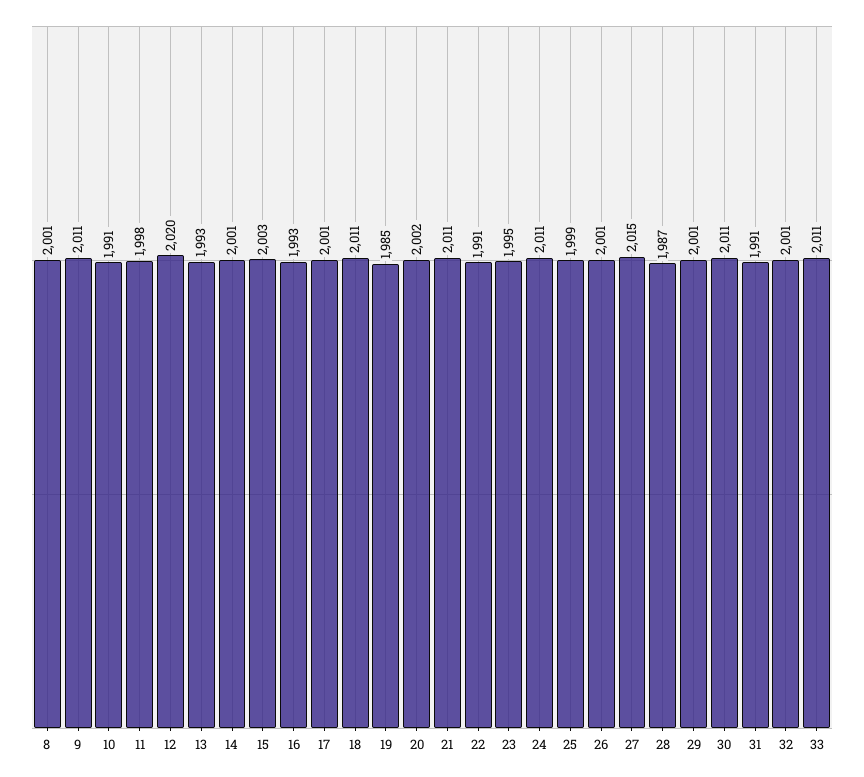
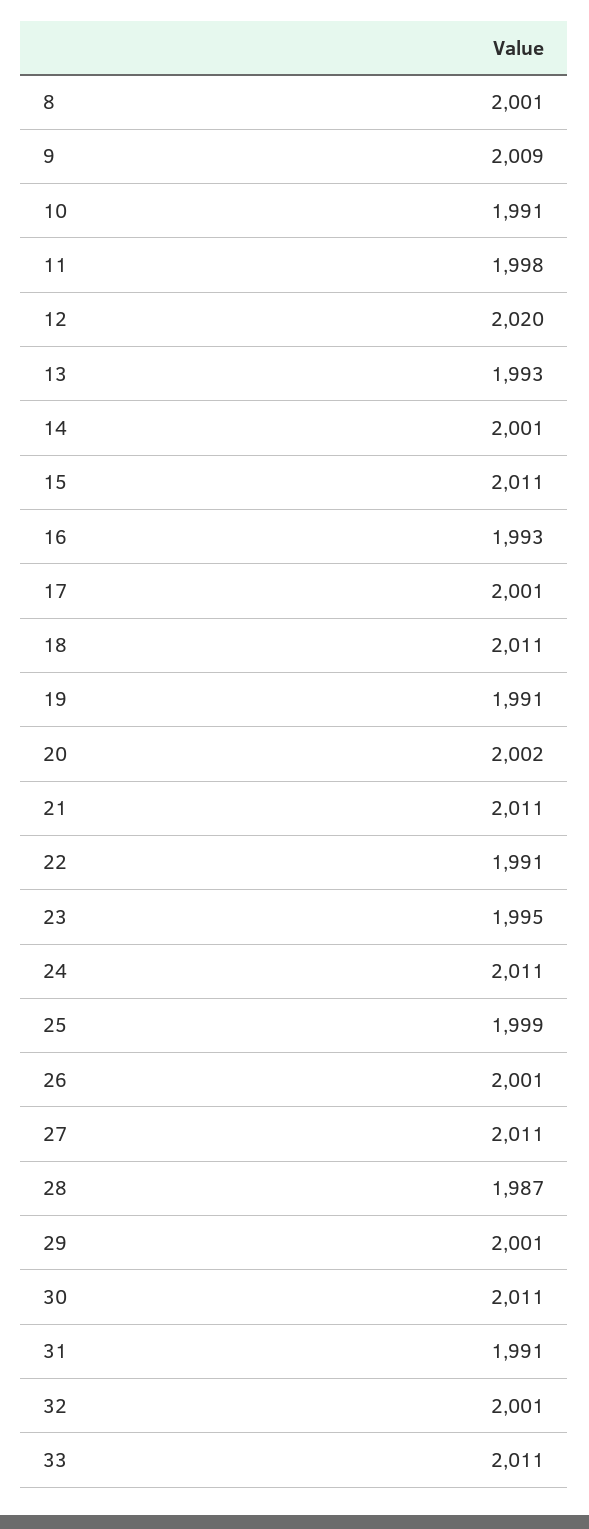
  {
    "8": 2001,
-   "9": 2011,
+   "9": 2009,
    "10": 1991,
    "11": 1998,
    "12": 2020,
    "13": 1993,
    "14": 2001,
-   "15": 2003,
+   "15": 2011,
    "16": 1993,
    "17": 2001,
    "18": 2011,
-   "19": 1985,
+   "19": 1991,
    "20": 2002,
    "21": 2011,
    "22": 1991,
    "23": 1995,
    "24": 2011,
    "25": 1999,
    "26": 2001,
-   "27": 2015,
+   "27": 2011,
    "28": 1987,
    "29": 2001,
    "30": 2011,
    "31": 1991,
    "32": 2001,
    "33": 2011
  }

